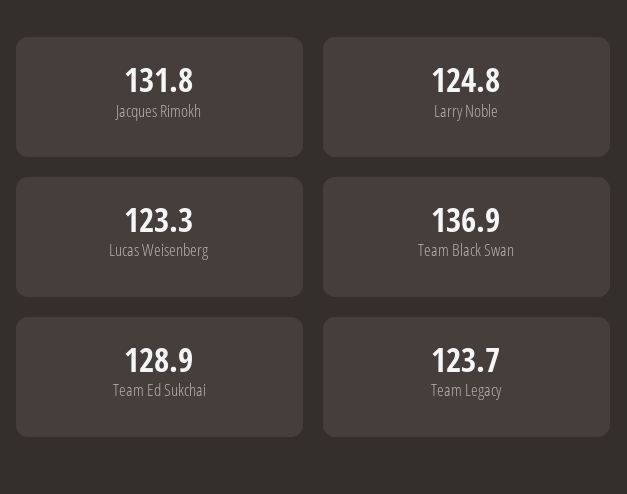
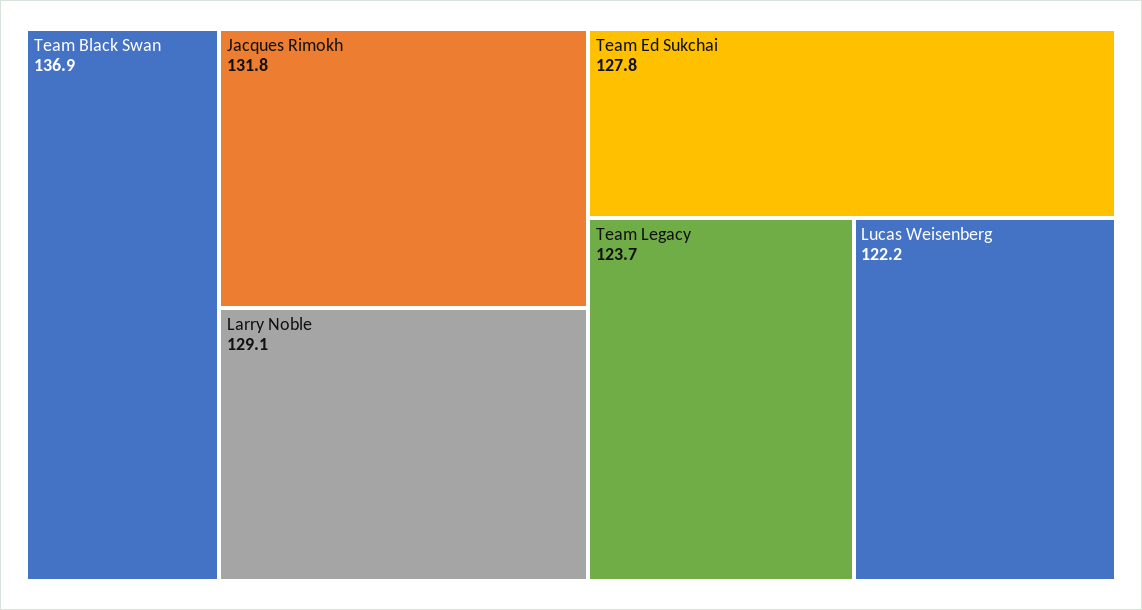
  {
    "Jacques Rimokh": 131.8,
-   "Larry Noble": 124.8,
+   "Larry Noble": 129.1,
-   "Lucas Weisenberg": 123.3,
+   "Lucas Weisenberg": 122.2,
    "Team Black Swan": 136.9,
-   "Team Ed Sukchai": 128.9,
+   "Team Ed Sukchai": 127.8,
    "Team Legacy": 123.7
  }

